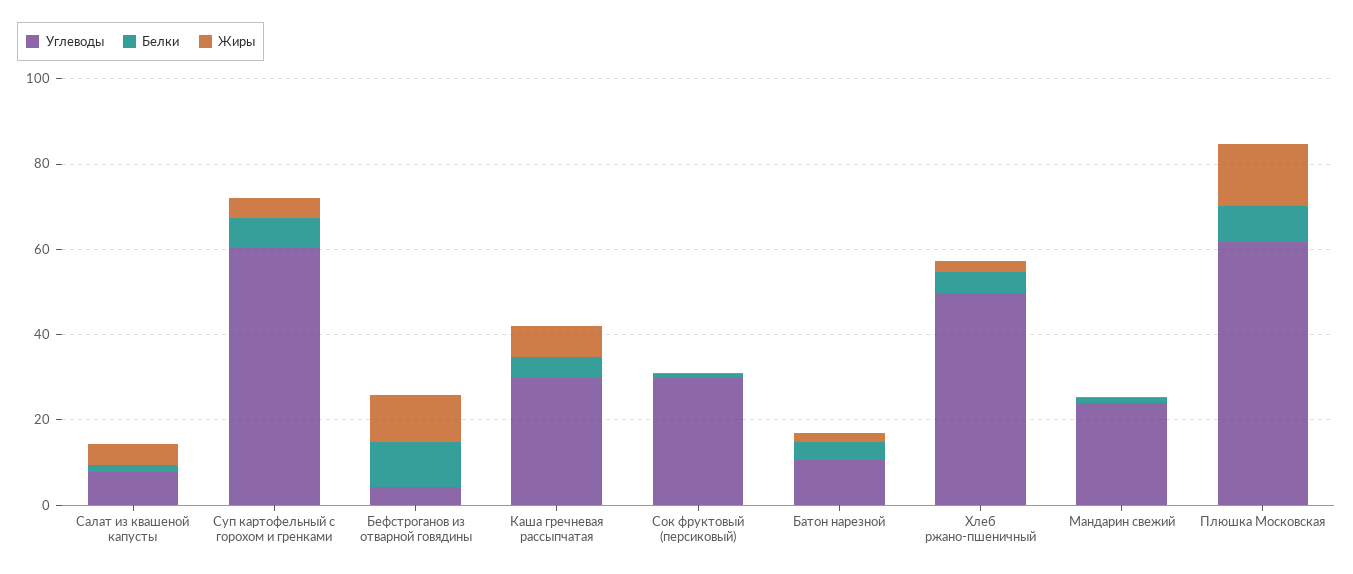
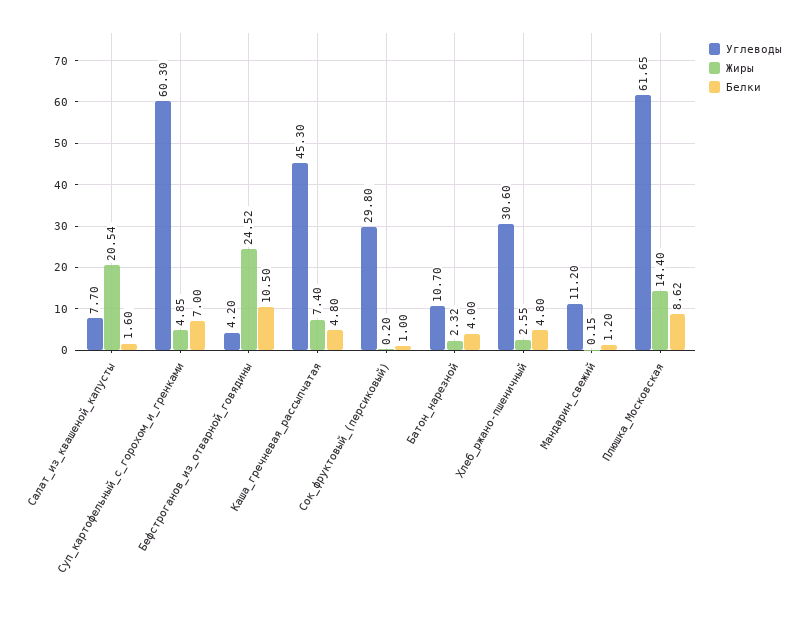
  {
    "Углеводы": {
      "Салат из квашеной капусты": 7.7,
      "Суп картофельный с горохом и гренками": 60.3,
      "Бефстроганов из отварной говядины": 4.2,
-     "Каша гречневая рассыпчатая": 30,
+     "Каша гречневая рассыпчатая": 45.3,
      "Сок фруктовый (персиковый)": 29.8,
      "Батон нарезной": 10.7,
-     "Хлеб ржано-пшеничный": 50,
+     "Хлеб ржано-пшеничный": 30.6,
-     "Мандарин свежий": 25,
+     "Мандарин свежий": 11.2,
      "Плюшка Московская": 61.65
    },
    "Белки": {
      "Салат из квашеной капусты": 1.6,
      "Суп картофельный с горохом и гренками": 7,
      "Бефстроганов из отварной говядины": 10.5,
      "Каша гречневая рассыпчатая": 4.8,
      "Сок фруктовый (персиковый)": 1,
      "Батон нарезной": 4,
      "Хлеб ржано-пшеничный": 4.8,
      "Мандарин свежий": 1.2,
      "Плюшка Московская": 8.62
    },
    "Жиры": {
-     "Салат из квашеной капусты": 5,
+     "Салат из квашеной капусты": 20.54,
      "Суп картофельный с горохом и гренками": 4.85,
-     "Бефстроганов из отварной говядины": 10,
+     "Бефстроганов из отварной говядины": 24.52,
      "Каша гречневая рассыпчатая": 7.4,
      "Сок фруктовый (персиковый)": 0.2,
      "Батон нарезной": 2.32,
      "Хлеб ржано-пшеничный": 2.55,
      "Мандарин свежий": 0.15,
      "Плюшка Московская": 14.4
    }
  }

